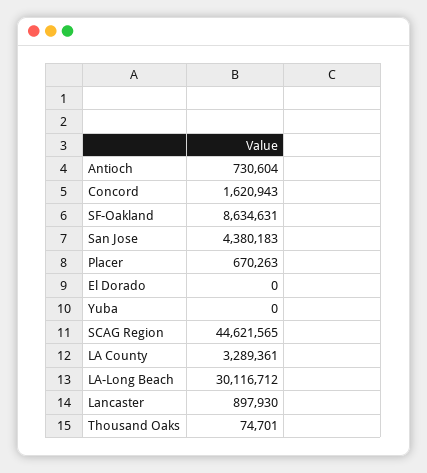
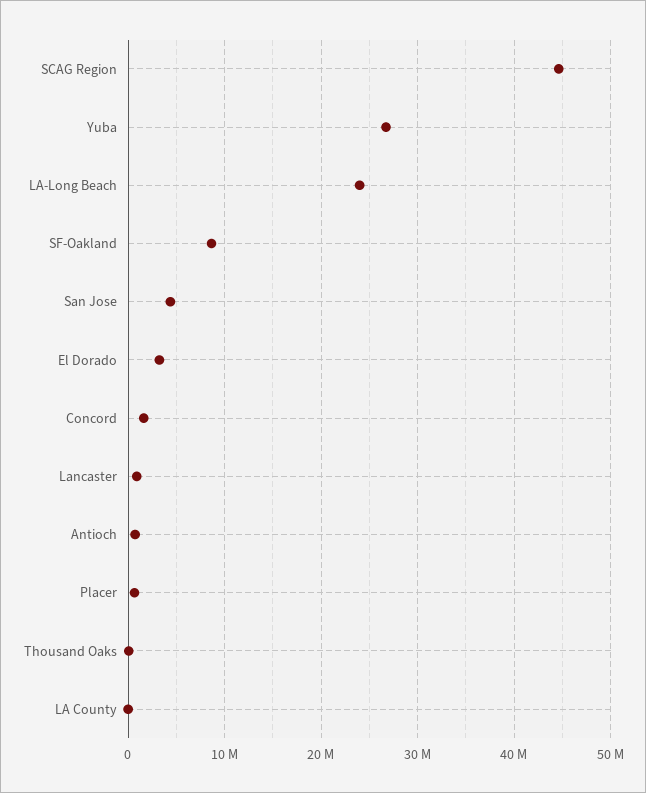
  {
    "Antioch": 730604,
    "Concord": 1620943,
    "SF-Oakland": 8634631,
    "San Jose": 4380183,
    "Placer": 670263,
-   "El Dorado": 0,
+   "El Dorado": 3000000,
-   "Yuba": 0,
+   "Yuba": 27000000,
    "SCAG Region": 44621565,
-   "LA County": 3289361,
+   "LA County": 0,
-   "LA-Long Beach": 30116712,
+   "LA-Long Beach": 24000000,
    "Lancaster": 897930,
    "Thousand Oaks": 74701
  }

